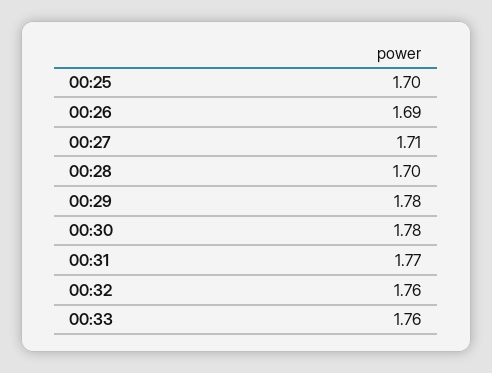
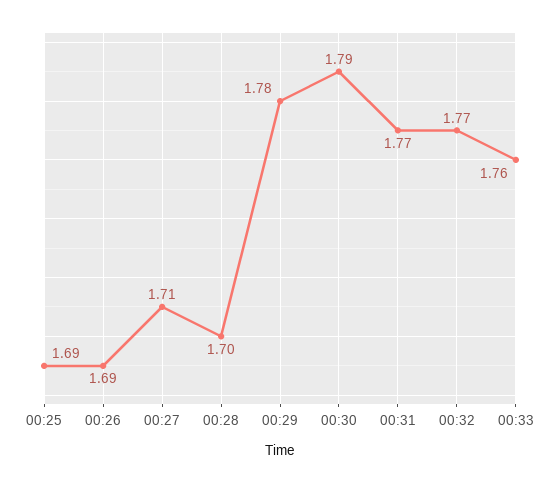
  {
-   "00:25": 1.7,
+   "00:25": 1.69,
    "00:26": 1.69,
    "00:27": 1.71,
    "00:28": 1.7,
    "00:29": 1.78,
-   "00:30": 1.78,
+   "00:30": 1.79,
    "00:31": 1.77,
-   "00:32": 1.76,
+   "00:32": 1.77,
    "00:33": 1.76
  }

